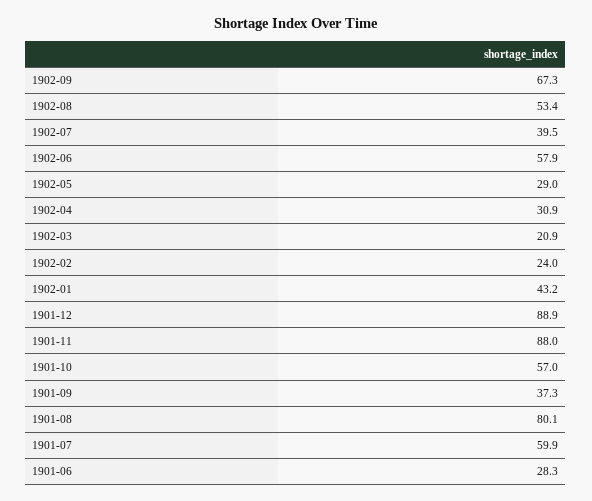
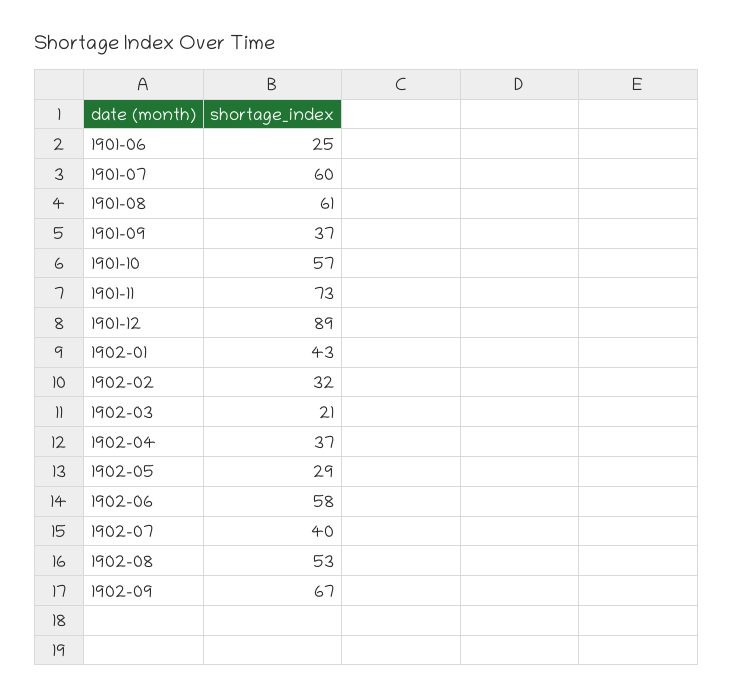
  {
    "1902-09": 67.3,
    "1902-08": 53.4,
    "1902-07": 39.5,
    "1902-06": 57.9,
    "1902-05": 29,
-   "1902-04": 30.9,
+   "1902-04": 37,
    "1902-03": 20.9,
-   "1902-02": 24,
+   "1902-02": 32,
    "1902-01": 43.2,
    "1901-12": 88.9,
-   "1901-11": 88,
+   "1901-11": 73,
    "1901-10": 57,
    "1901-09": 37.3,
-   "1901-08": 80.1,
+   "1901-08": 61,
    "1901-07": 59.9,
-   "1901-06": 28.3
+   "1901-06": 25
  }

